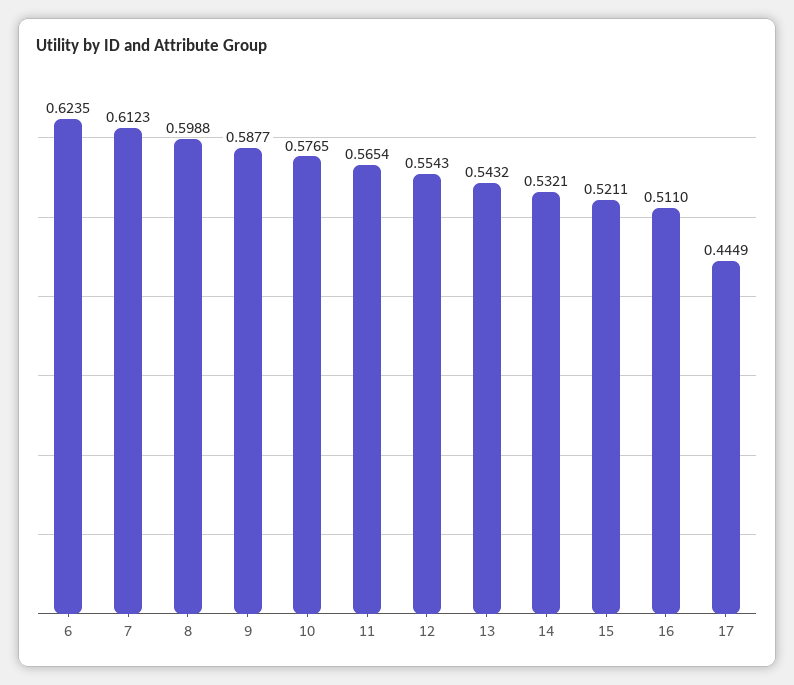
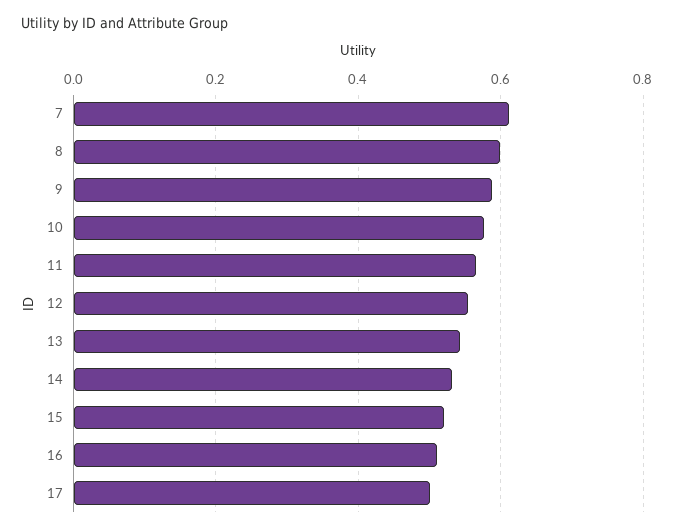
  {
-   "6": 0.6235,
    "7": 0.6123,
    "8": 0.5988,
    "9": 0.5877,
    "10": 0.5765,
    "11": 0.5654,
    "12": 0.5543,
    "13": 0.5432,
    "14": 0.5321,
    "15": 0.5211,
    "16": 0.511,
-   "17": 0.4449
+   "17": 0.5
  }

